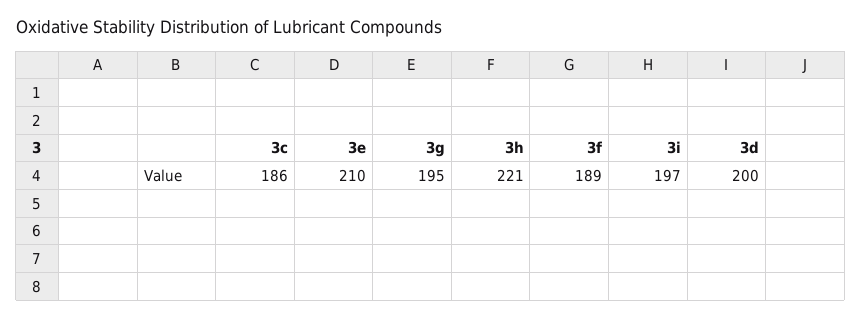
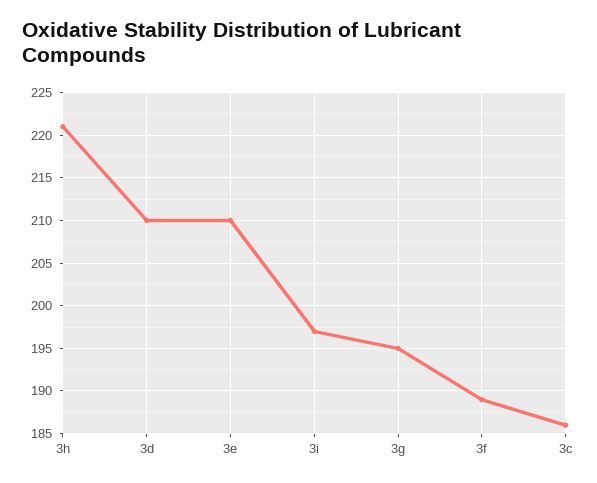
  {
    "3c": 186,
    "3e": 210,
    "3g": 195,
    "3h": 221,
    "3f": 189,
    "3i": 197,
-   "3d": 200
+   "3d": 210
  }

